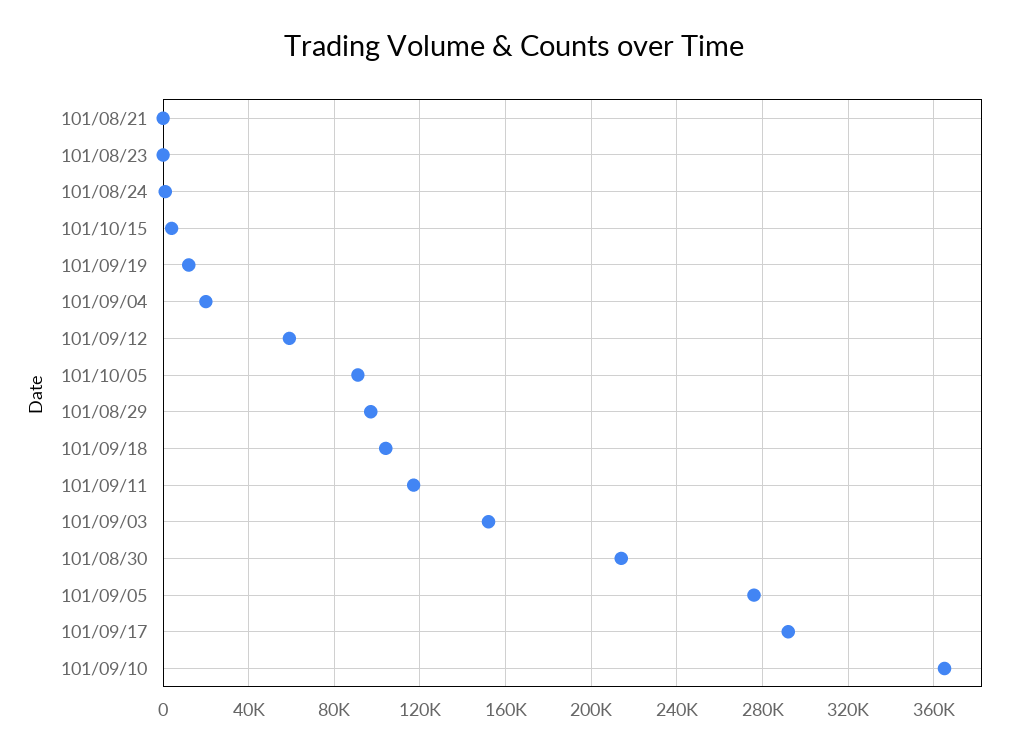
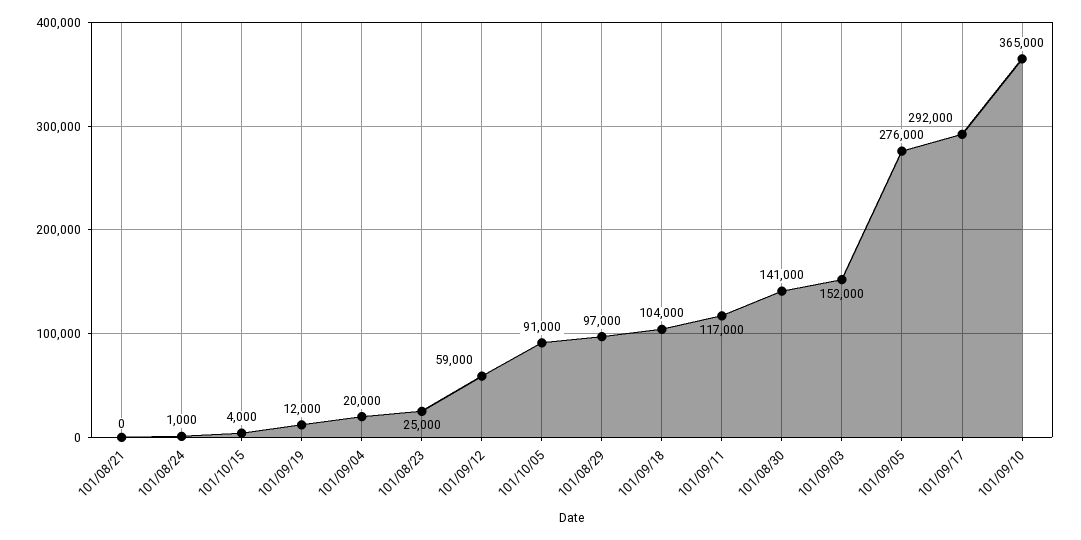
  {
    "101/08/21": 0,
-   "101/08/23": 0,
+   "101/08/23": 25000,
    "101/08/24": 1000,
    "101/10/15": 4000,
    "101/09/19": 12000,
    "101/09/04": 20000,
    "101/09/12": 59000,
    "101/10/05": 91000,
    "101/08/29": 97000,
    "101/09/18": 104000,
    "101/09/11": 117000,
    "101/09/03": 152000,
-   "101/08/30": 215000,
+   "101/08/30": 141000,
    "101/09/05": 276000,
    "101/09/17": 292000,
    "101/09/10": 365000
  }

